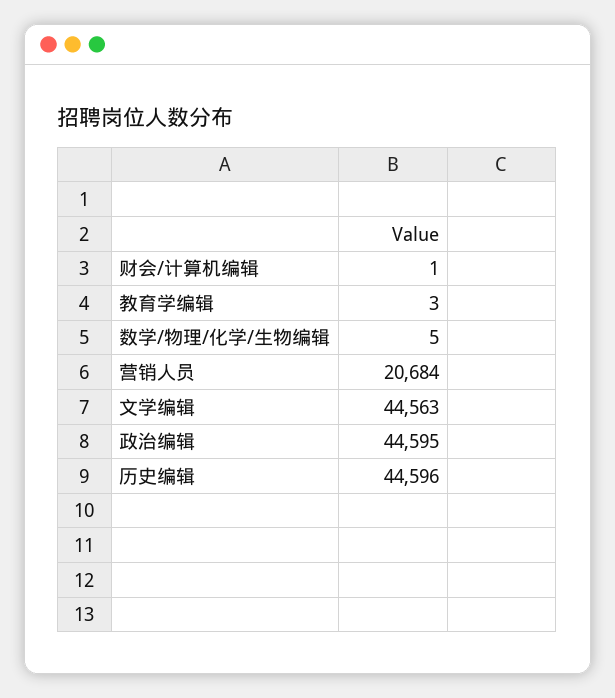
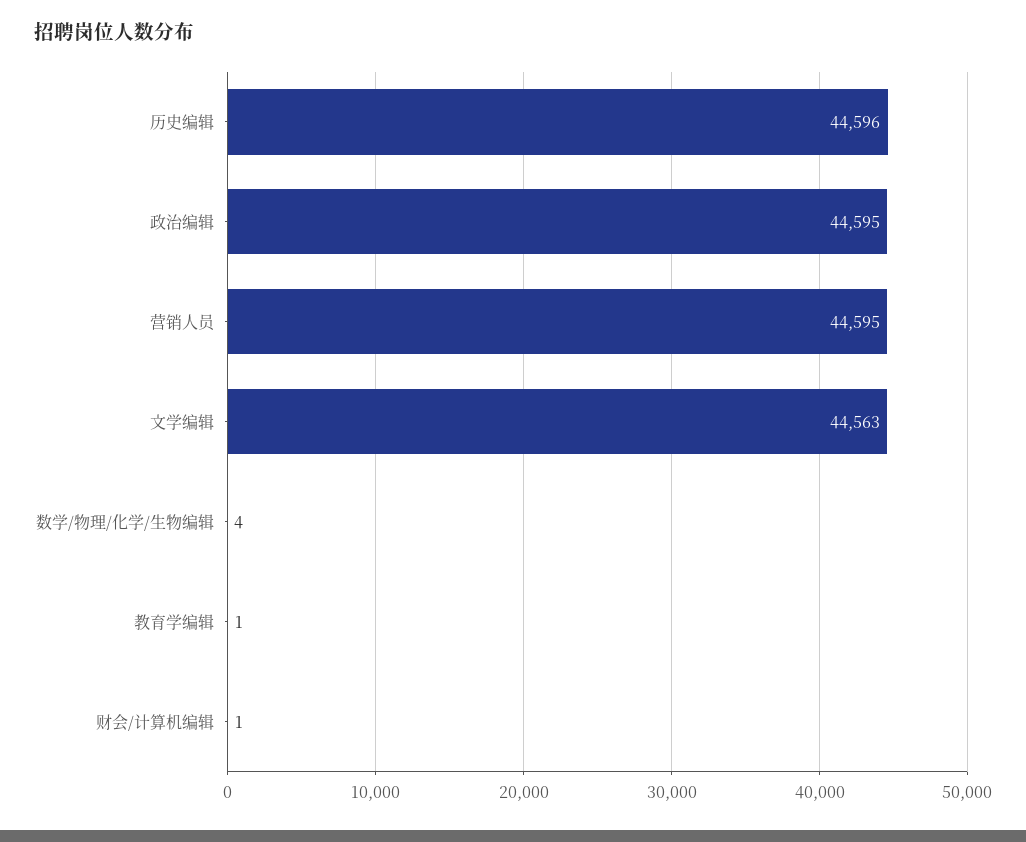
  {
    "财会/计算机编辑": 1,
-   "教育学编辑": 3,
+   "教育学编辑": 1,
-   "数学/物理/化学/生物编辑": 5,
+   "数学/物理/化学/生物编辑": 4,
-   "营销人员": 20684,
+   "营销人员": 44595,
    "文学编辑": 44563,
    "政治编辑": 44595,
    "历史编辑": 44596
  }

